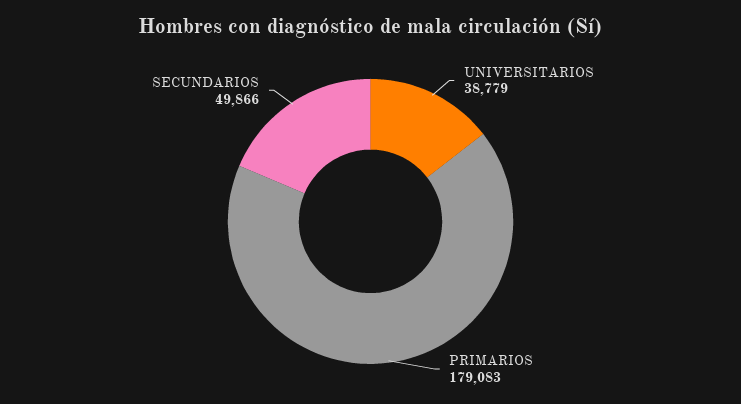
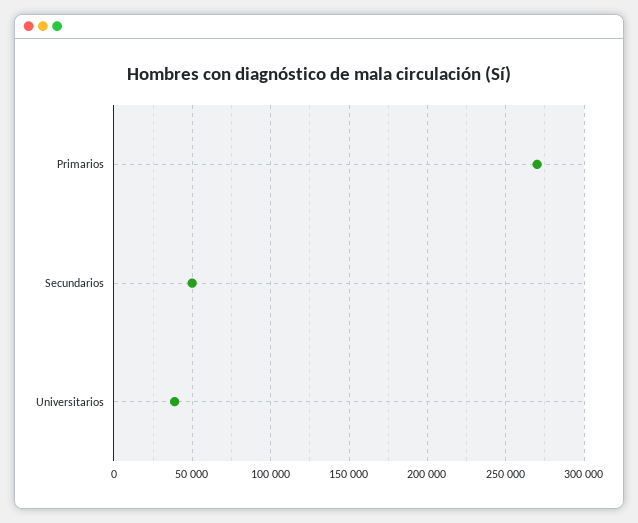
  {
    "UNIVERSITARIOS": 38779,
-   "PRIMARIOS": 179083,
+   "PRIMARIOS": 270000,
    "SECUNDARIOS": 49866
  }

